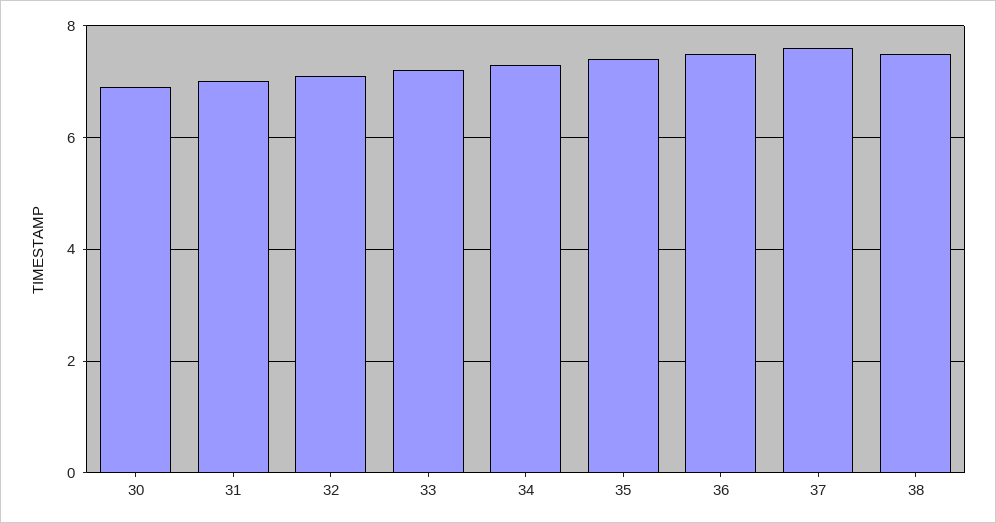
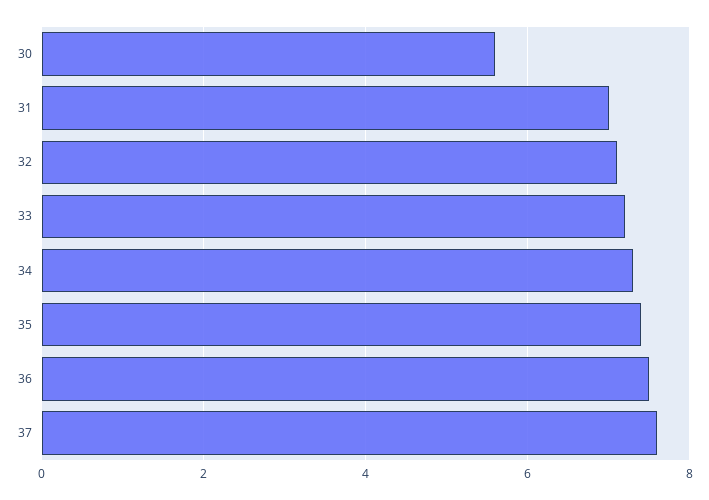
  {
-   "30": 7,
+   "30": 5.5,
    "31": 7,
    "32": 7,
    "33": 7,
    "34": 7.5,
    "35": 7.5,
    "36": 7.5,
-   "37": 7.5,
+   "37": 7.5
-   "38": 7.5
  }

